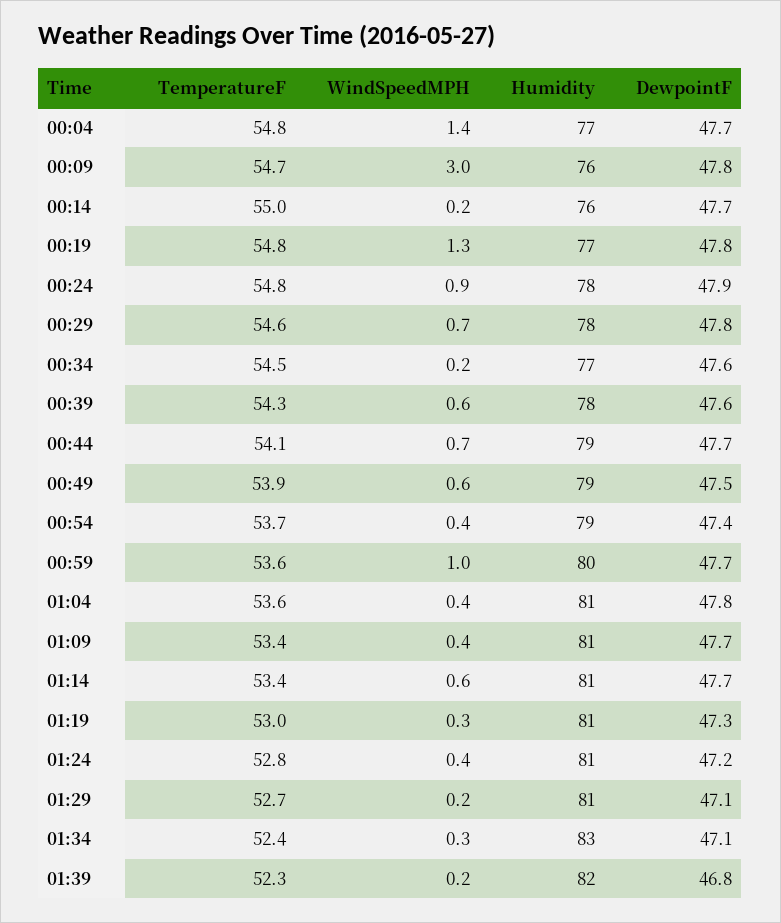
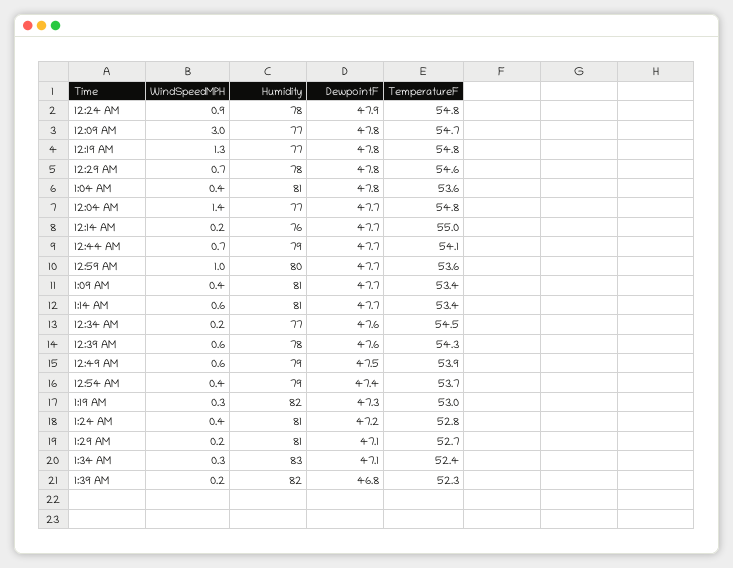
  {
    "TemperatureF": {
      "00:04": 54.8,
      "00:09": 54.7,
      "00:14": 55,
      "00:19": 54.8,
      "00:24": 54.8,
      "00:29": 54.6,
      "00:34": 54.5,
      "00:39": 54.3,
      "00:44": 54.1,
      "00:49": 53.9,
      "00:54": 53.7,
      "00:59": 53.6,
      "01:04": 53.6,
      "01:09": 53.4,
      "01:14": 53.4,
      "01:19": 53,
      "01:24": 52.8,
      "01:29": 52.7,
      "01:34": 52.4,
      "01:39": 52.3
    },
    "WindSpeedMPH": {
      "00:04": 1.4,
      "00:09": 3,
      "00:14": 0.2,
      "00:19": 1.3,
      "00:24": 0.9,
      "00:29": 0.7,
      "00:34": 0.2,
      "00:39": 0.6,
      "00:44": 0.7,
      "00:49": 0.6,
      "00:54": 0.4,
      "00:59": 1,
      "01:04": 0.4,
      "01:09": 0.4,
      "01:14": 0.6,
      "01:19": 0.3,
      "01:24": 0.4,
      "01:29": 0.2,
      "01:34": 0.3,
      "01:39": 0.2
    },
    "Humidity": {
      "00:04": 77,
-     "00:09": 76,
+     "00:09": 77,
      "00:14": 76,
      "00:19": 77,
      "00:24": 78,
      "00:29": 78,
      "00:34": 77,
      "00:39": 78,
      "00:44": 79,
      "00:49": 79,
      "00:54": 79,
      "00:59": 80,
      "01:04": 81,
      "01:09": 81,
      "01:14": 81,
-     "01:19": 81,
+     "01:19": 82,
      "01:24": 81,
      "01:29": 81,
      "01:34": 83,
      "01:39": 82
    },
    "DewpointF": {
      "00:04": 47.7,
      "00:09": 47.8,
      "00:14": 47.7,
      "00:19": 47.8,
      "00:24": 47.9,
      "00:29": 47.8,
      "00:34": 47.6,
      "00:39": 47.6,
      "00:44": 47.7,
      "00:49": 47.5,
      "00:54": 47.4,
      "00:59": 47.7,
      "01:04": 47.8,
      "01:09": 47.7,
      "01:14": 47.7,
      "01:19": 47.3,
      "01:24": 47.2,
      "01:29": 47.1,
      "01:34": 47.1,
      "01:39": 46.8
    }
  }

